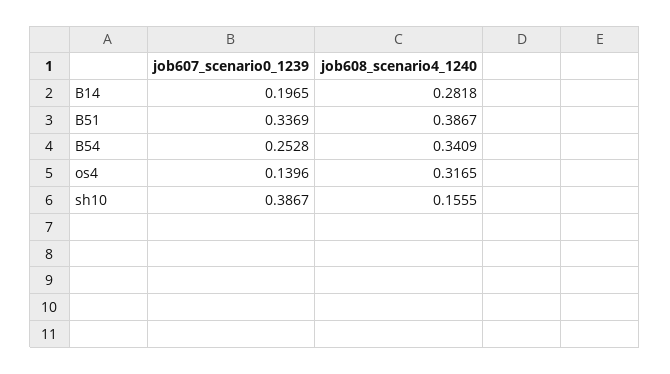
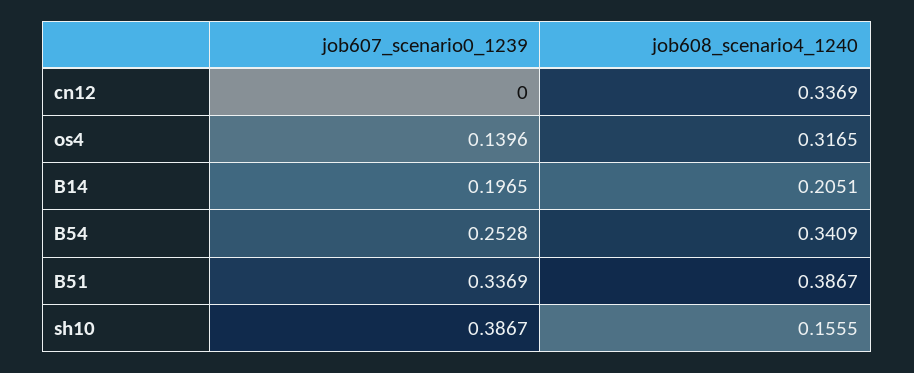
  {
    "job607_scenario0_1239": {
      "B14": 0.1965,
      "B51": 0.3369,
      "B54": 0.2528,
      "os4": 0.1396,
-     "sh10": 0.3867
+     "sh10": 0.3867,
+     "cn12": 0
    },
    "job608_scenario4_1240": {
-     "B14": 0.2818,
+     "B14": 0.2051,
      "B51": 0.3867,
      "B54": 0.3409,
      "os4": 0.3165,
-     "sh10": 0.1555
+     "sh10": 0.1555,
+     "cn12": 0.3369
    }
  }

